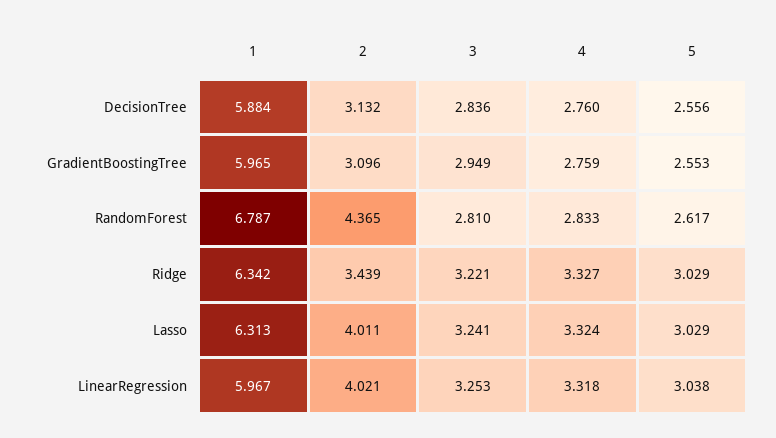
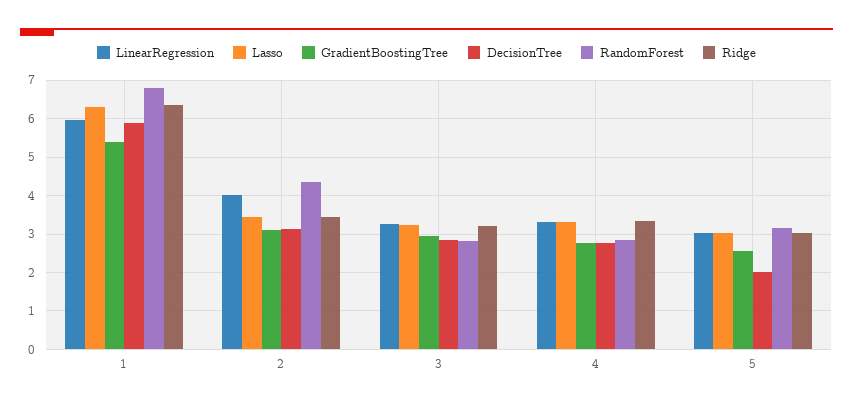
  {
    "DecisionTree": {
      "1": 5.884,
      "2": 3.132,
      "3": 2.836,
      "4": 2.76,
-     "5": 2.556
+     "5": 2
    },
    "GradientBoostingTree": {
-     "1": 5.965,
+     "1": 5.4,
      "2": 3.096,
      "3": 2.949,
      "4": 2.759,
      "5": 2.553
    },
    "RandomForest": {
      "1": 6.787,
      "2": 4.365,
      "3": 2.81,
      "4": 2.833,
-     "5": 2.617
+     "5": 3.2
    },
    "Ridge": {
      "1": 6.342,
      "2": 3.439,
      "3": 3.221,
      "4": 3.327,
      "5": 3.029
    },
    "Lasso": {
      "1": 6.313,
-     "2": 4.011,
+     "2": 3.4,
      "3": 3.241,
      "4": 3.324,
      "5": 3.029
    },
    "LinearRegression": {
      "1": 5.967,
      "2": 4.021,
      "3": 3.253,
      "4": 3.318,
      "5": 3.038
    }
  }

